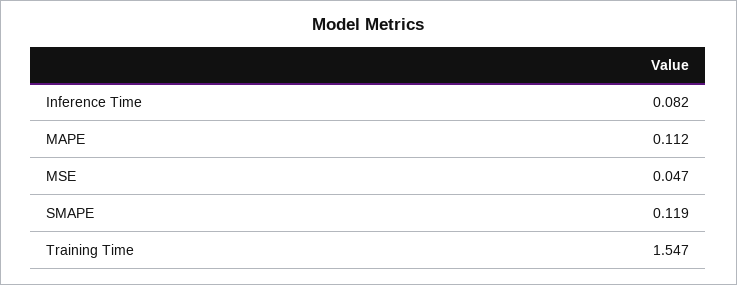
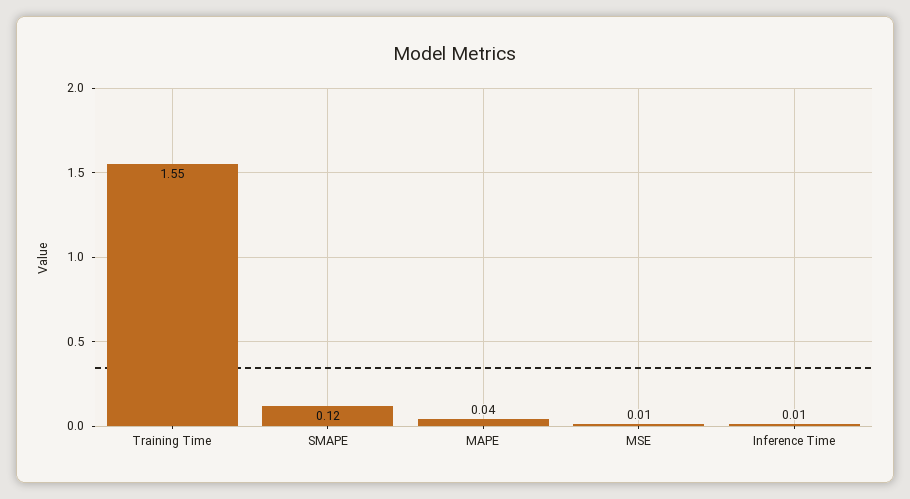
  {
-   "Inference Time": 0.082,
+   "Inference Time": 0.01,
-   "MAPE": 0.112,
+   "MAPE": 0.04,
-   "MSE": 0.047,
+   "MSE": 0.01,
    "SMAPE": 0.119,
    "Training Time": 1.547
  }

